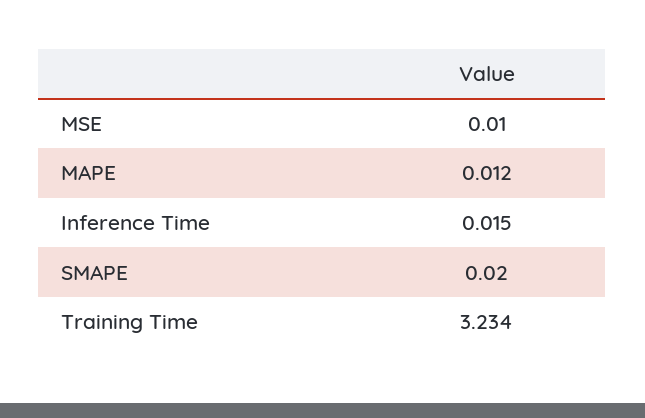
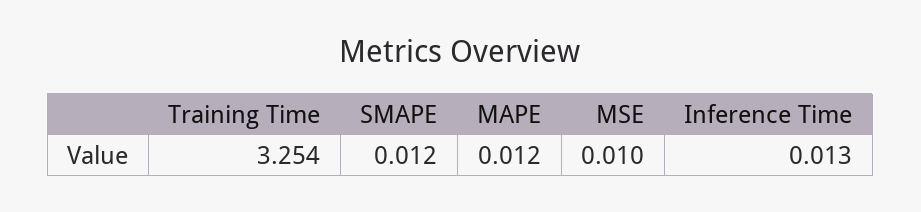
  {
    "MSE": 0.01,
    "MAPE": 0.012,
-   "Inference Time": 0.015,
+   "Inference Time": 0.013,
-   "SMAPE": 0.02,
+   "SMAPE": 0.012,
-   "Training Time": 3.234
+   "Training Time": 3.254
  }

